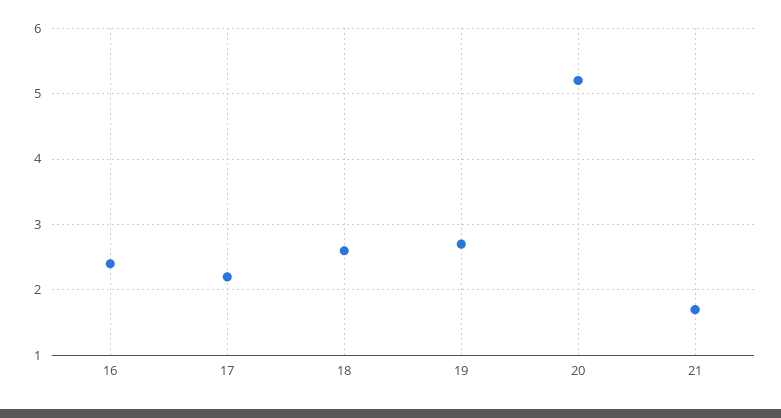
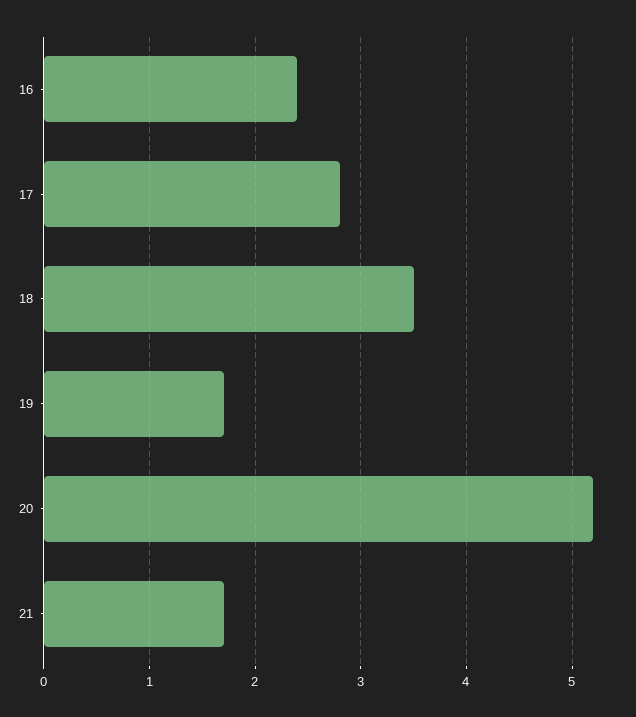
  {
    "16": 2.4,
-   "17": 2.2,
+   "17": 2.8,
-   "18": 2.6,
+   "18": 3.5,
-   "19": 2.7,
+   "19": 1.7,
    "20": 5.2,
    "21": 1.7
  }

